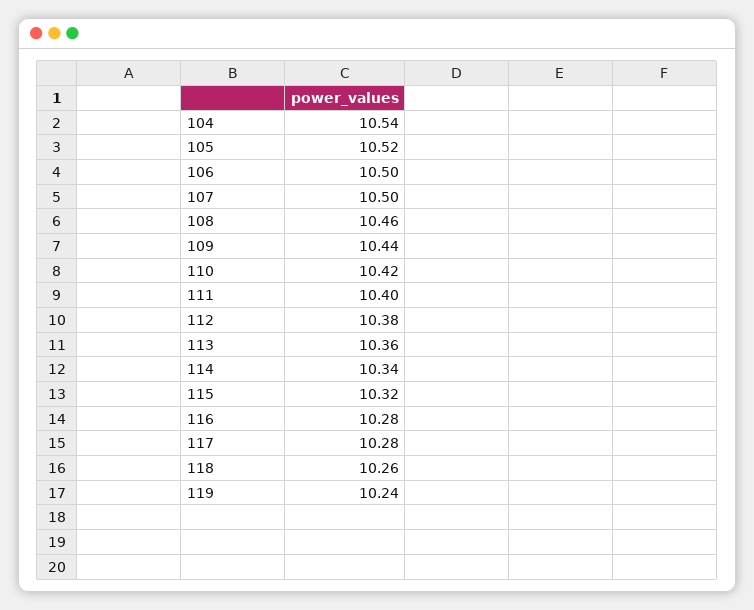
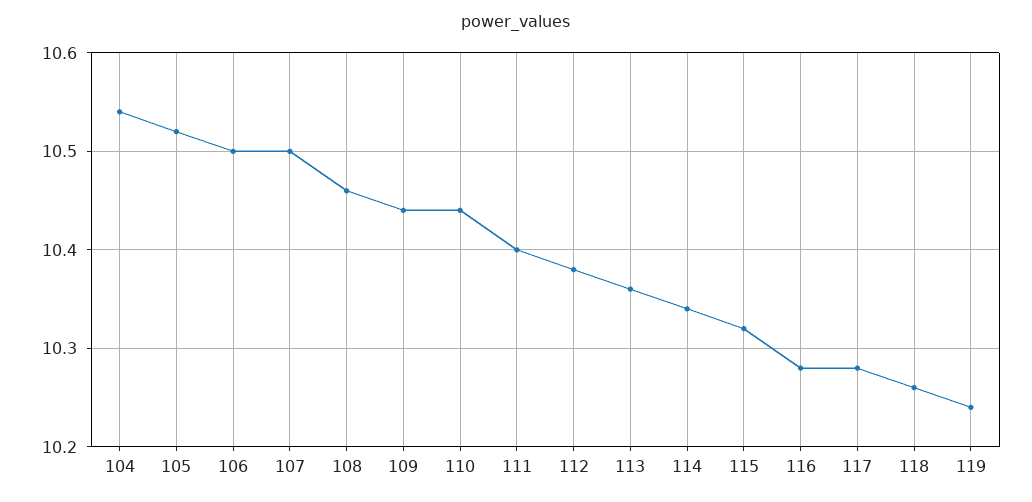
  {
    "104": 10.54,
    "105": 10.52,
    "106": 10.5,
    "107": 10.5,
    "108": 10.46,
    "109": 10.44,
-   "110": 10.42,
+   "110": 10.44,
    "111": 10.4,
    "112": 10.38,
    "113": 10.36,
    "114": 10.34,
    "115": 10.32,
    "116": 10.28,
    "117": 10.28,
    "118": 10.26,
    "119": 10.24
  }

